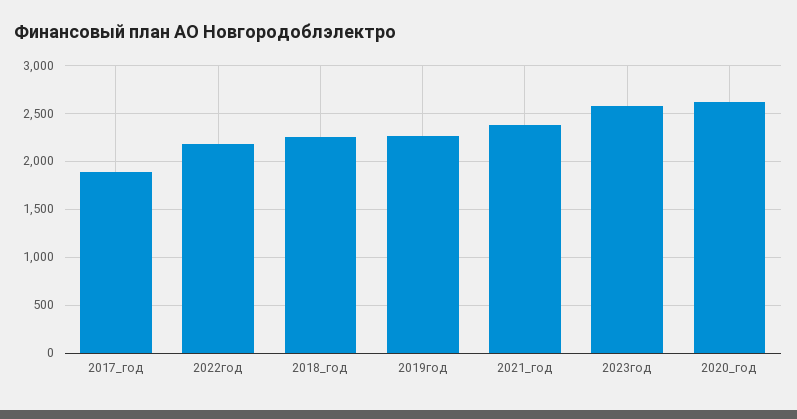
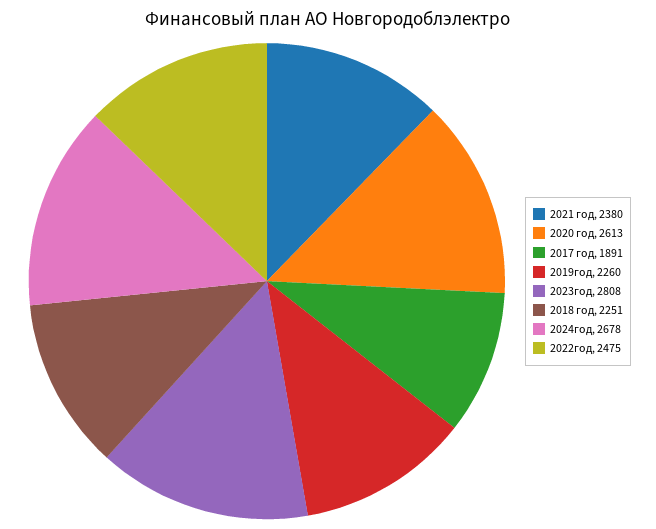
  {
    "2017_год": 1891,
-   "2022год": 2200,
+   "2022год": 2475,
    "2018_год": 2251,
    "2019год": 2260,
    "2021_год": 2380,
-   "2023год": 2600,
+   "2023год": 2808,
-   "2020_год": 2613
+   "2020_год": 2613,
+   "2024год": 2678
  }

